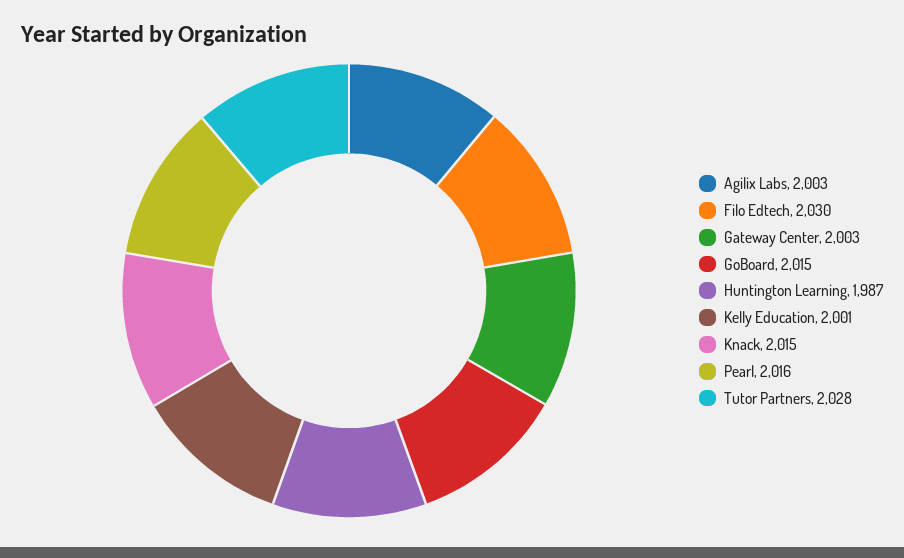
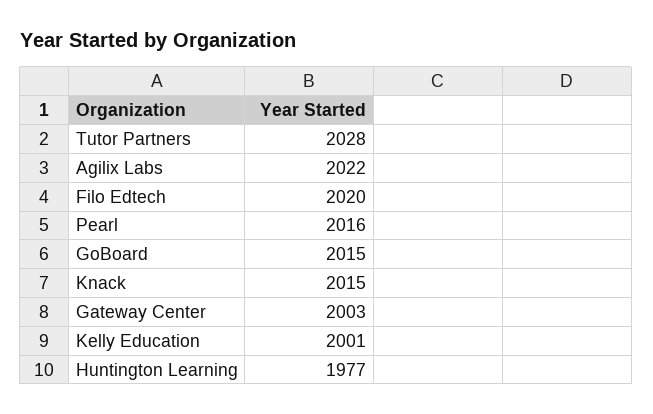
  {
-   "Agilix Labs": 2003,
+   "Agilix Labs": 2022,
-   "Filo Edtech": 2030,
+   "Filo Edtech": 2020,
    "Gateway Center": 2003,
    "GoBoard": 2015,
-   "Huntington Learning": 1987,
+   "Huntington Learning": 1977,
    "Kelly Education": 2001,
    "Knack": 2015,
    "Pearl": 2016,
    "Tutor Partners": 2028
  }

